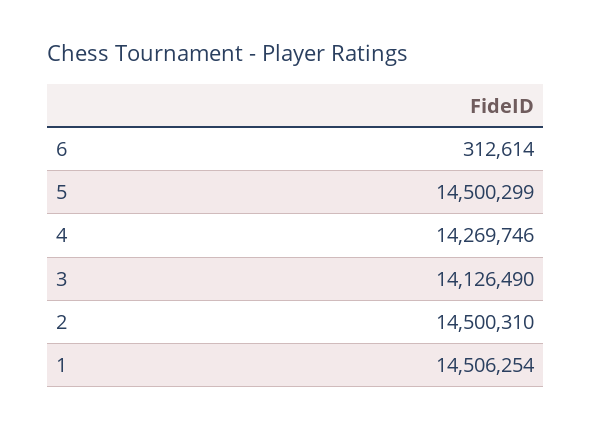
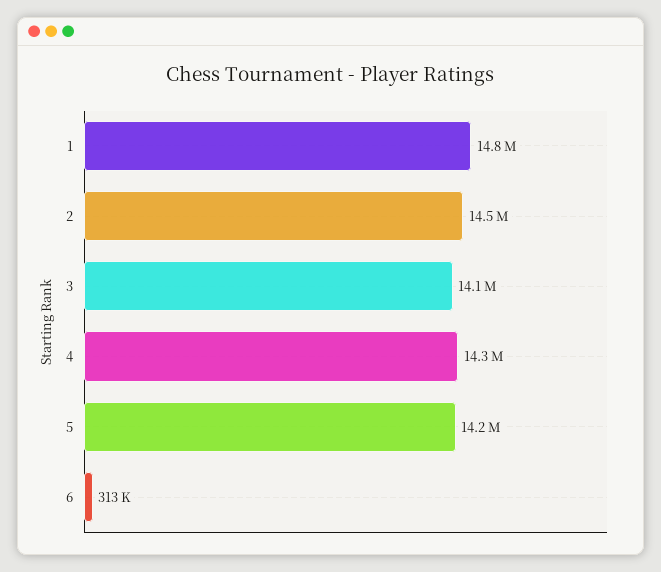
  {
    "6": 312614,
-   "5": 14500299,
+   "5": 14200000,
    "4": 14269746,
    "3": 14126490,
    "2": 14500310,
-   "1": 14506254
+   "1": 14800000
  }

